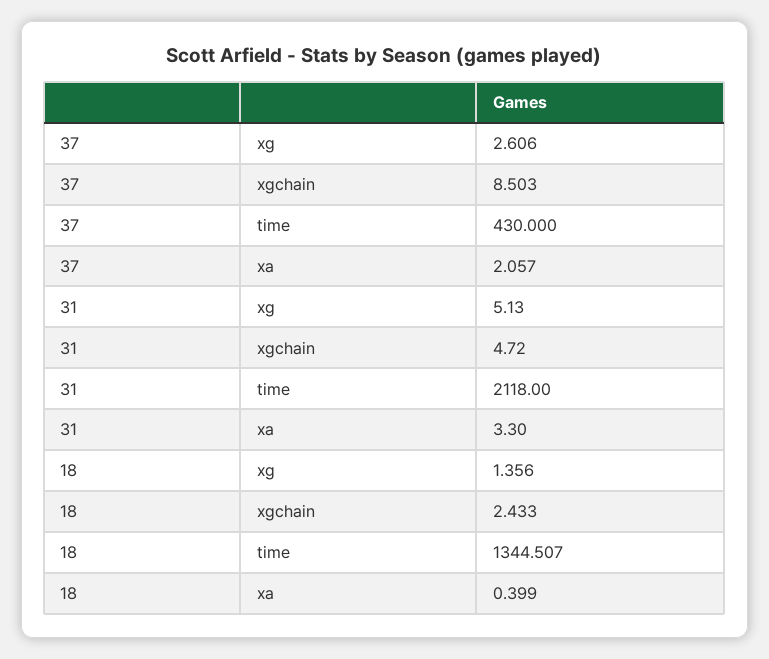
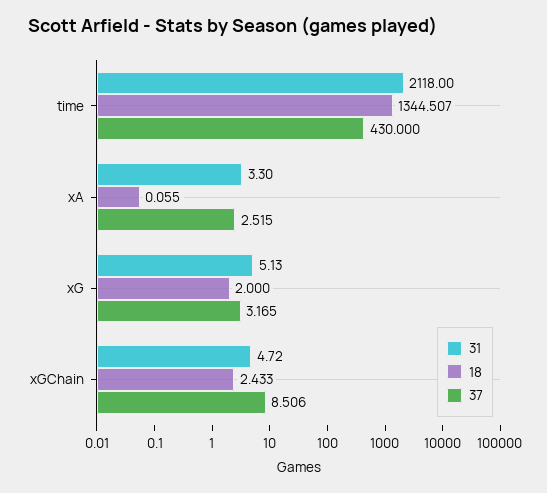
  {
    "37": {
-     "xg": 2.606,
+     "xg": 3.165,
-     "xgchain": 8.503,
+     "xgchain": 8.506,
      "time": 430,
-     "xa": 2.057
+     "xa": 2.515
    },
    "31": {
      "xg": 5.13,
      "xgchain": 4.72,
      "time": 2118,
      "xa": 3.3
    },
    "18": {
-     "xg": 1.356,
+     "xg": 2,
      "xgchain": 2.433,
      "time": 1344.507,
-     "xa": 0.399
+     "xa": 0.055
    }
  }

